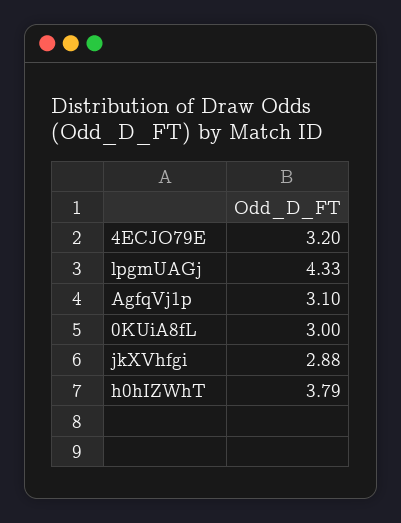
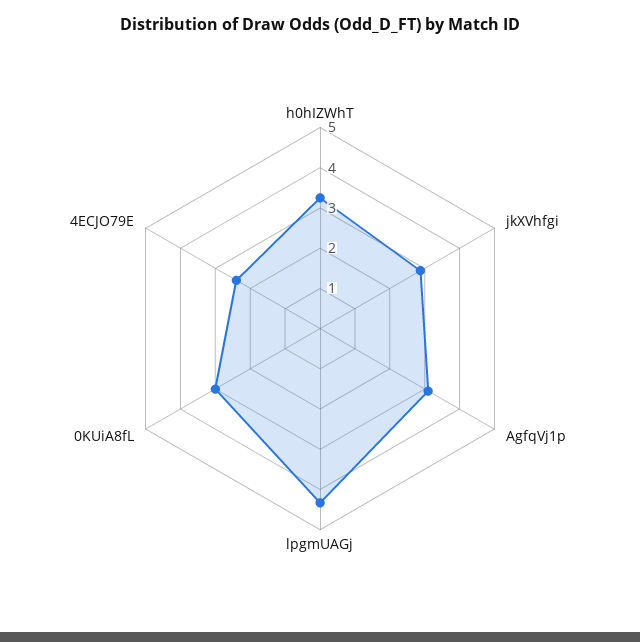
  {
-   "4ECJO79E": 3.2,
+   "4ECJO79E": 2.4,
    "lpgmUAGj": 4.33,
    "AgfqVj1p": 3.1,
    "0KUiA8fL": 3,
    "jkXVhfgi": 2.88,
-   "h0hIZWhT": 3.79
+   "h0hIZWhT": 3.2
  }

